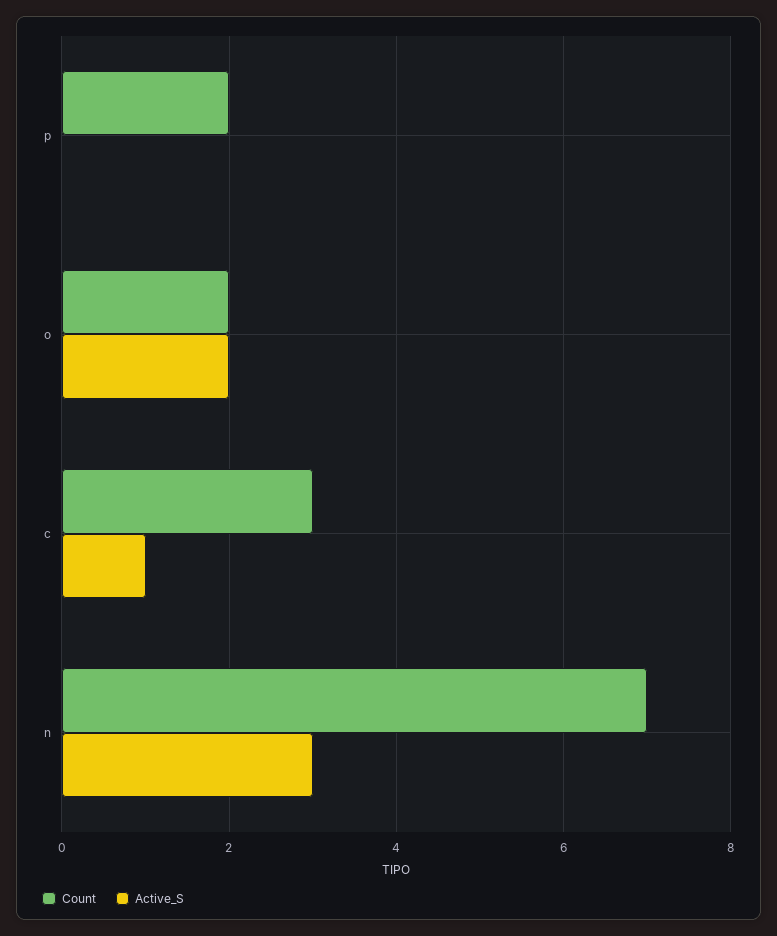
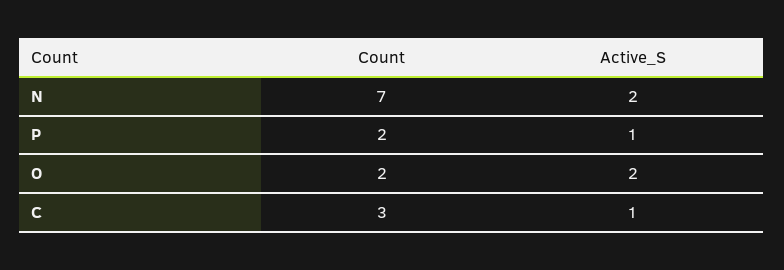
  {
    "Count": {
      "p": 2,
      "o": 2,
      "c": 3,
      "n": 7
    },
    "Active_S": {
-     "p": 0,
+     "p": 1,
      "o": 2,
      "c": 1,
-     "n": 3
+     "n": 2
    }
  }

